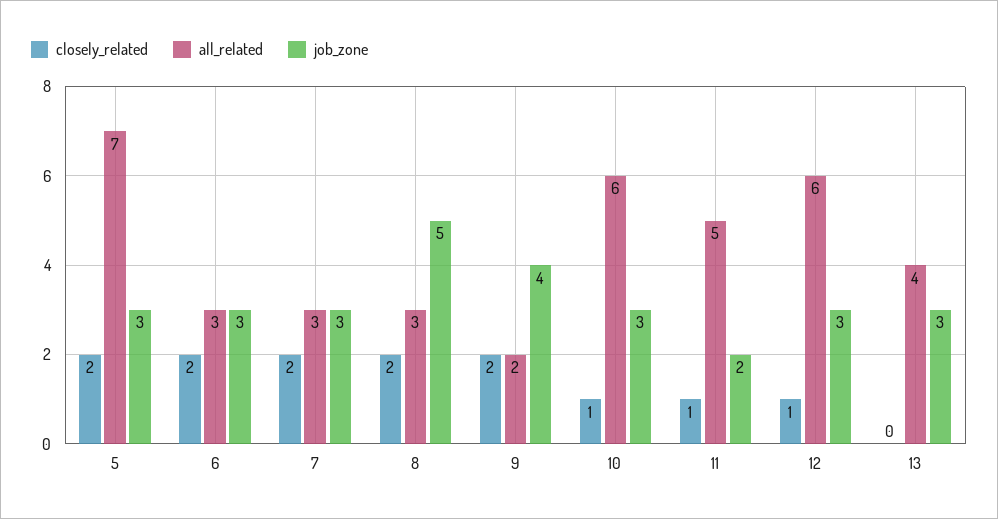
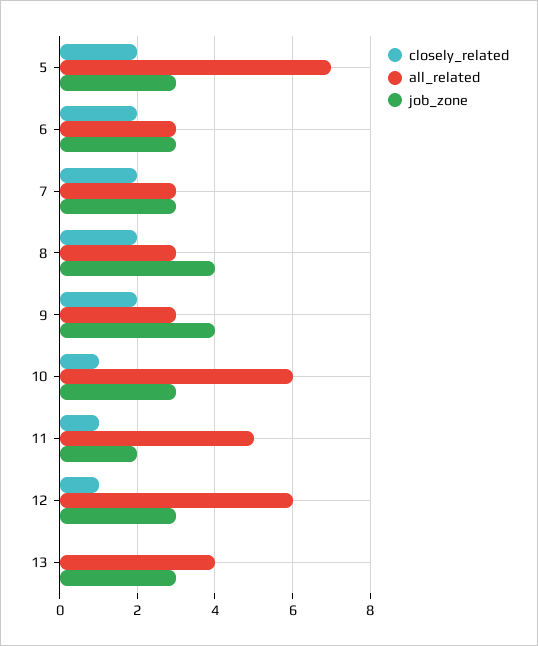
  {
    "closely_related": {
      "5": 2,
      "6": 2,
      "7": 2,
      "8": 2,
      "9": 2,
      "10": 1,
      "11": 1,
      "12": 1,
      "13": 0
    },
    "all_related": {
      "5": 7,
      "6": 3,
      "7": 3,
      "8": 3,
-     "9": 2,
+     "9": 3,
      "10": 6,
      "11": 5,
      "12": 6,
      "13": 4
    },
    "job_zone": {
      "5": 3,
      "6": 3,
      "7": 3,
-     "8": 5,
+     "8": 4,
      "9": 4,
      "10": 3,
      "11": 2,
      "12": 3,
      "13": 3
    }
  }

